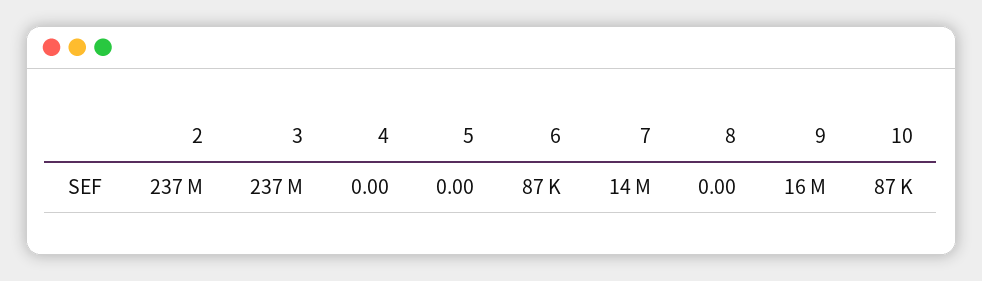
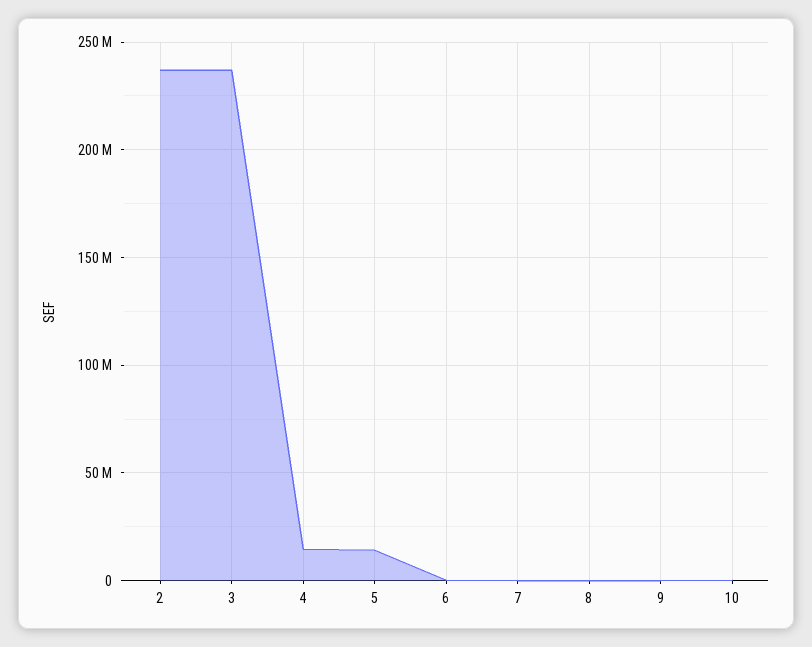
  {
    "2": 237000000,
    "3": 237000000,
-   "4": 0,
+   "4": 15000000,
-   "5": 0,
+   "5": 15000000,
    "6": 87000,
-   "7": 14000000,
+   "7": 0,
    "8": 0,
-   "9": 16000000,
+   "9": 0,
    "10": 87000
  }

